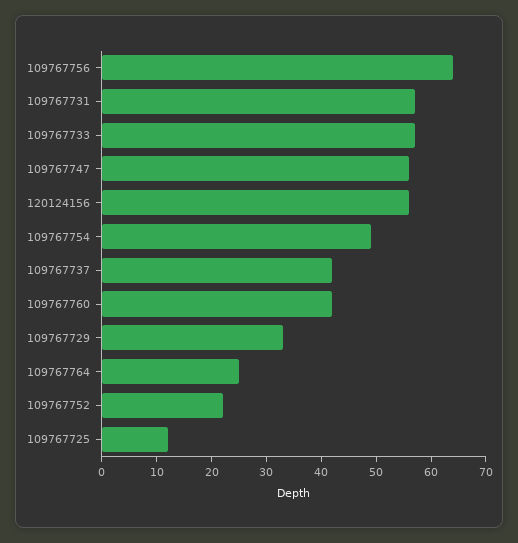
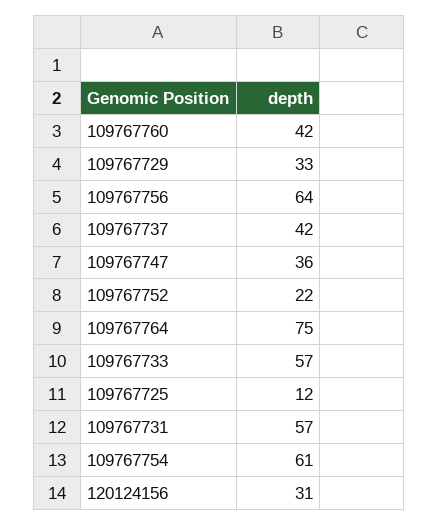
  {
    "109767756": 64,
    "109767731": 57,
    "109767733": 57,
-   "109767747": 55,
+   "109767747": 36,
-   "120124156": 55,
+   "120124156": 31,
-   "109767754": 50,
+   "109767754": 61,
    "109767737": 42,
    "109767760": 42,
    "109767729": 33,
-   "109767764": 25,
+   "109767764": 75,
    "109767752": 22,
    "109767725": 12
  }

